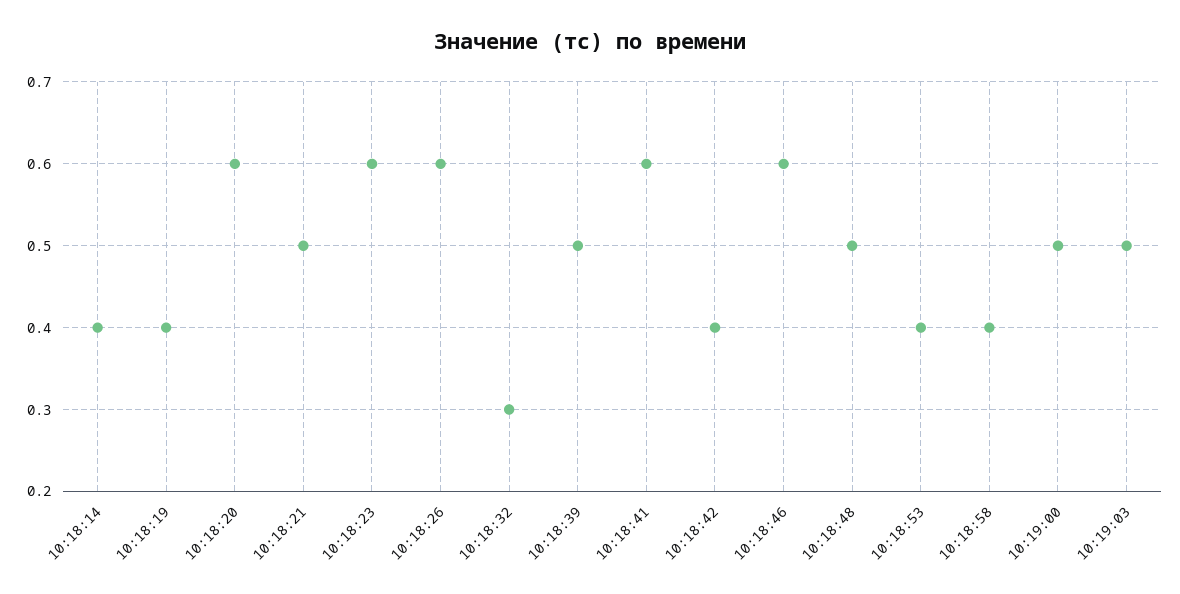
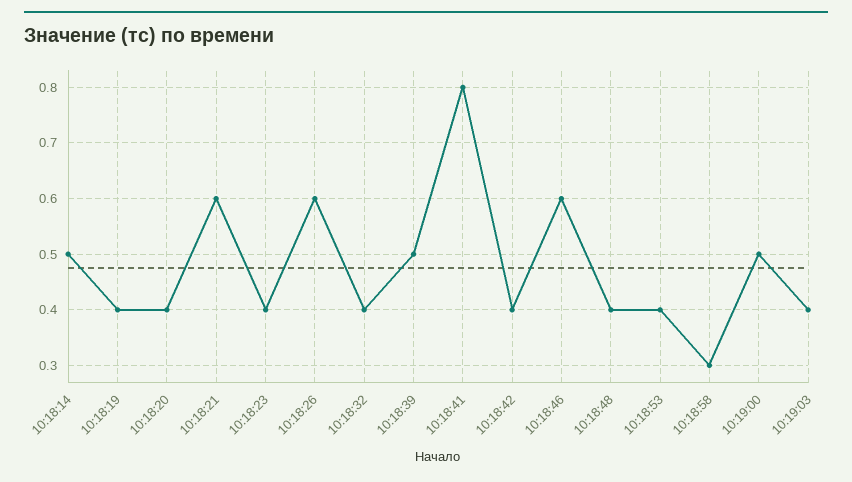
  {
-   "10:18:14": 0.4,
+   "10:18:14": 0.5,
    "10:18:19": 0.4,
-   "10:18:20": 0.6,
+   "10:18:20": 0.4,
-   "10:18:21": 0.5,
+   "10:18:21": 0.6,
-   "10:18:23": 0.6,
+   "10:18:23": 0.4,
    "10:18:26": 0.6,
-   "10:18:32": 0.3,
+   "10:18:32": 0.4,
    "10:18:39": 0.5,
-   "10:18:41": 0.6,
+   "10:18:41": 0.8,
    "10:18:42": 0.4,
    "10:18:46": 0.6,
-   "10:18:48": 0.5,
+   "10:18:48": 0.4,
    "10:18:53": 0.4,
-   "10:18:58": 0.4,
+   "10:18:58": 0.3,
    "10:19:00": 0.5,
-   "10:19:03": 0.5
+   "10:19:03": 0.4
  }

